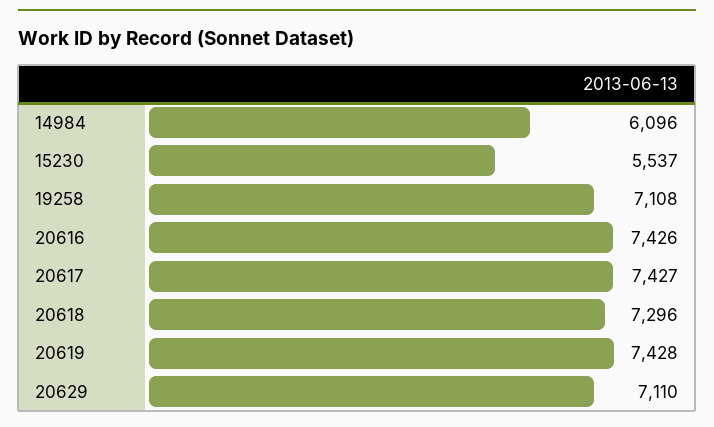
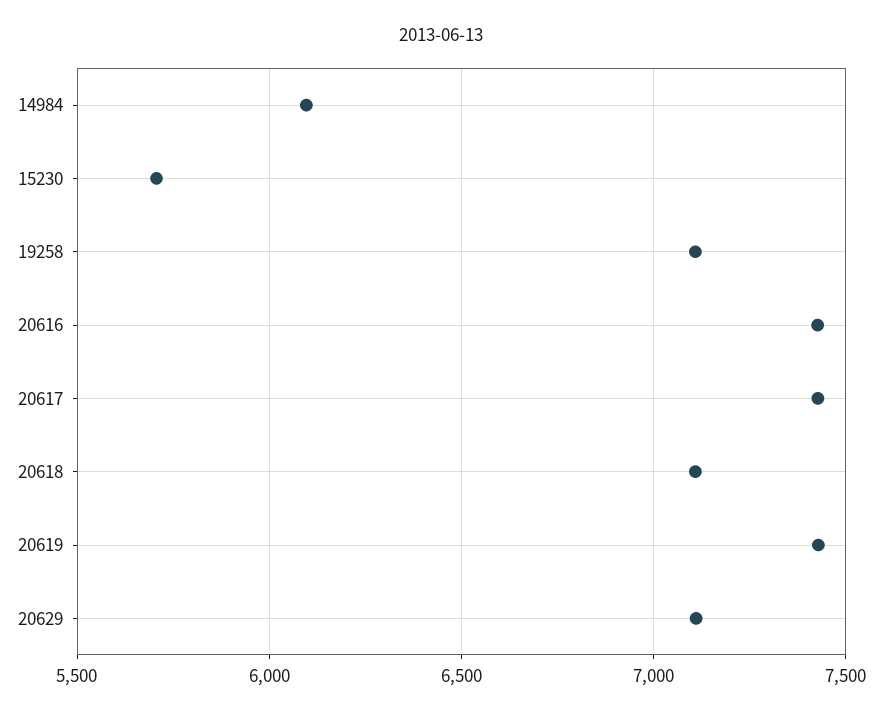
  {
    "14984": 6096,
-   "15230": 5537,
+   "15230": 5700,
    "19258": 7108,
    "20616": 7426,
    "20617": 7427,
-   "20618": 7296,
+   "20618": 7100,
    "20619": 7428,
    "20629": 7110
  }

